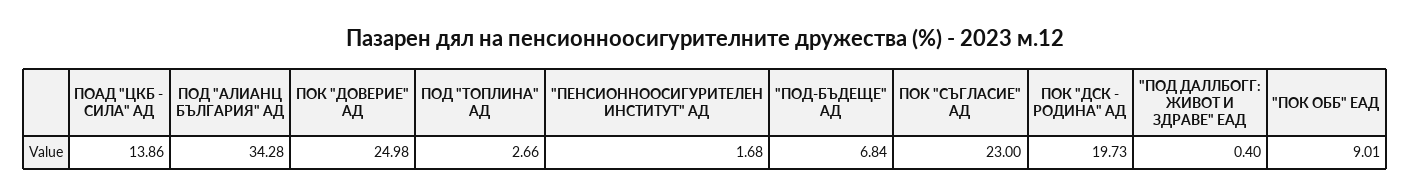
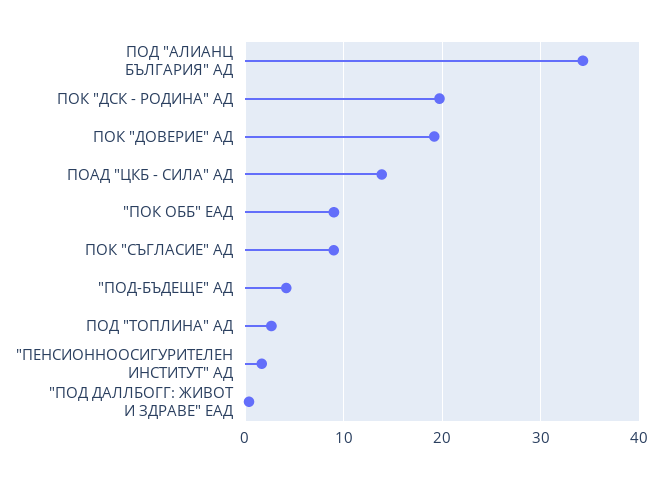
  {
    "ПОАД \"ЦКБ - СИЛА\" АД": 13.86,
    "ПОД \"АЛИАНЦ БЪЛГАРИЯ\" АД": 34.28,
-   "ПОК \"ДОВЕРИЕ\" АД": 24.98,
+   "ПОК \"ДОВЕРИЕ\" АД": 19,
    "ПОД \"ТОПЛИНА\" АД": 2.66,
    "\"ПЕНСИОННООСИГУРИТЕЛЕН ИНСТИТУТ\" АД": 1.68,
-   "\"ПОД-БЪДЕЩЕ\" АД": 6.84,
+   "\"ПОД-БЪДЕЩЕ\" АД": 4,
-   "ПОК \"СЪГЛАСИЕ\" АД": 23,
+   "ПОК \"СЪГЛАСИЕ\" АД": 9,
    "ПОК \"ДСК - РОДИНА\" АД": 19.73,
    "\"ПОД ДАЛЛБОГГ: ЖИВОТ И ЗДРАВЕ\" ЕАД": 0.4,
    "\"ПОК ОББ\" ЕАД": 9.01
  }

